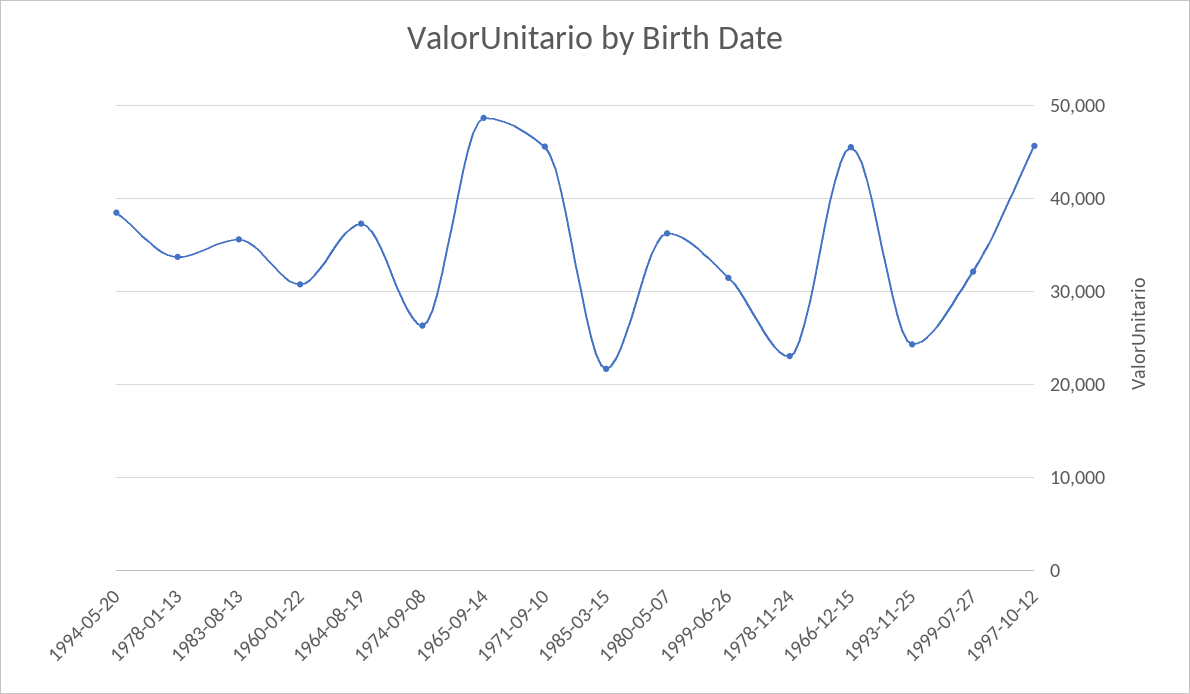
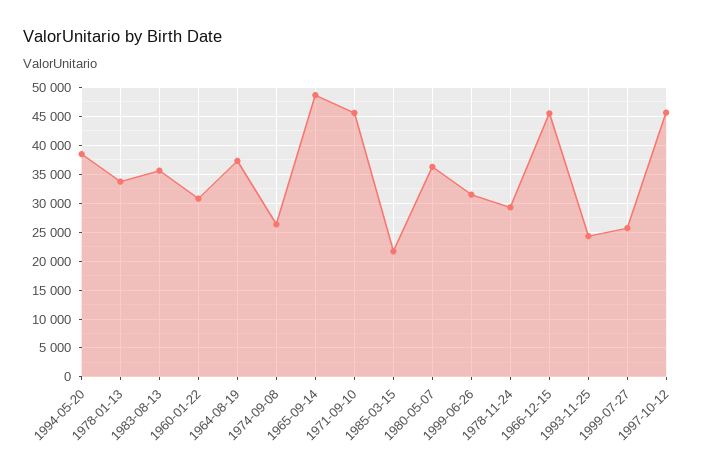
  {
    "1994-05-20": 38000,
    "1978-01-13": 34000,
    "1983-08-13": 36000,
    "1960-01-22": 31000,
    "1964-08-19": 37000,
    "1974-09-08": 26000,
    "1965-09-14": 49000,
    "1971-09-10": 46000,
    "1985-03-15": 22000,
    "1980-05-07": 36000,
    "1999-06-26": 31000,
-   "1978-11-24": 23000,
+   "1978-11-24": 30000,
    "1966-12-15": 46000,
    "1993-11-25": 24000,
-   "1999-07-27": 32000,
+   "1999-07-27": 25000,
    "1997-10-12": 46000
  }

